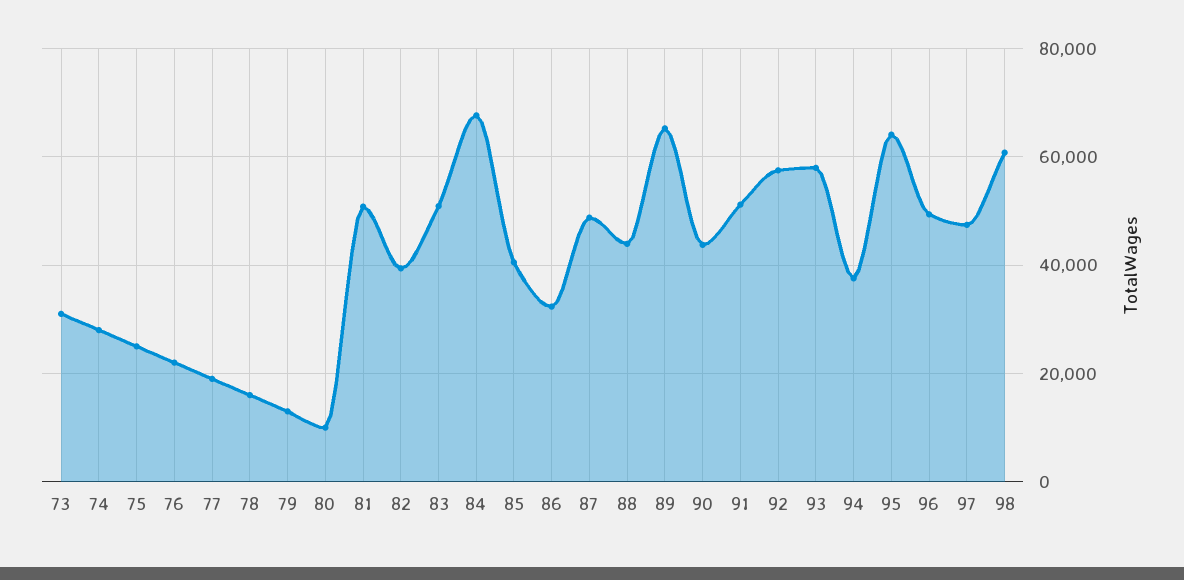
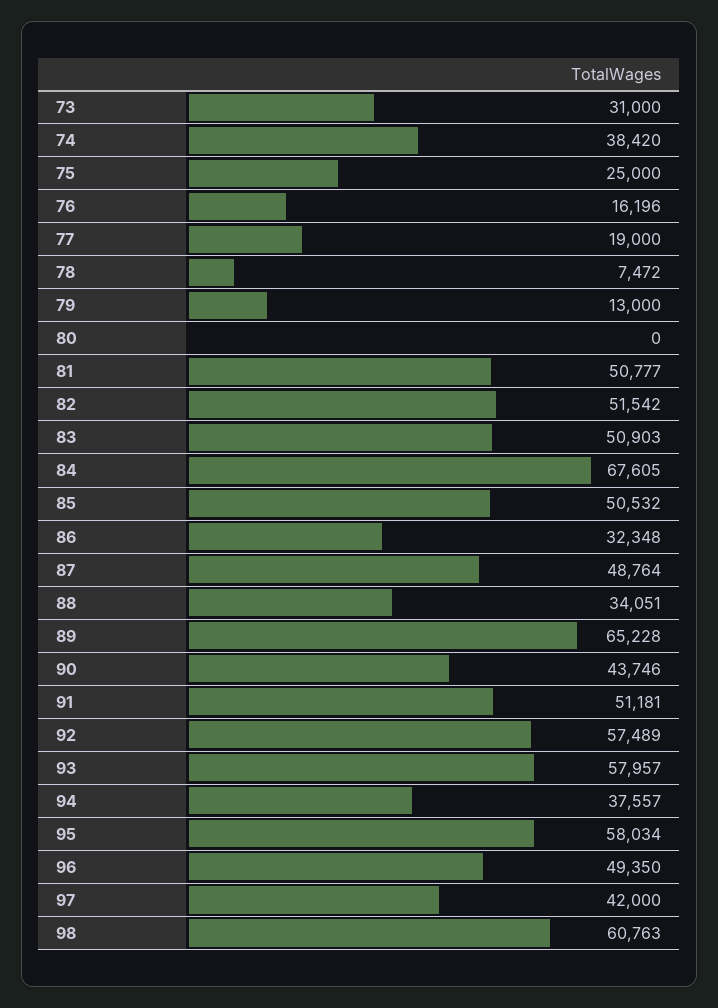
  {
    "73": 31000,
-   "74": 28000,
+   "74": 38420,
    "75": 25000,
-   "76": 22000,
+   "76": 16196,
    "77": 19000,
-   "78": 16000,
+   "78": 7472,
    "79": 13000,
-   "80": 10000,
+   "80": 0,
    "81": 50777,
-   "82": 40000,
+   "82": 51542,
    "83": 50903,
    "84": 67605,
-   "85": 40000,
+   "85": 50532,
    "86": 32348,
    "87": 48764,
-   "88": 44000,
+   "88": 34051,
    "89": 65228,
    "90": 43746,
    "91": 51181,
    "92": 57489,
    "93": 57957,
    "94": 37557,
-   "95": 64000,
+   "95": 58034,
    "96": 49350,
-   "97": 48000,
+   "97": 42000,
    "98": 60763
  }

